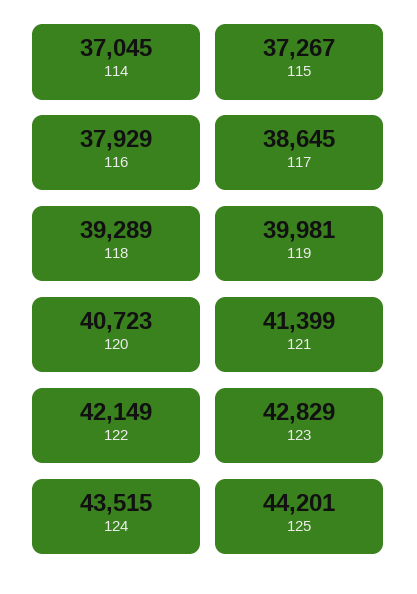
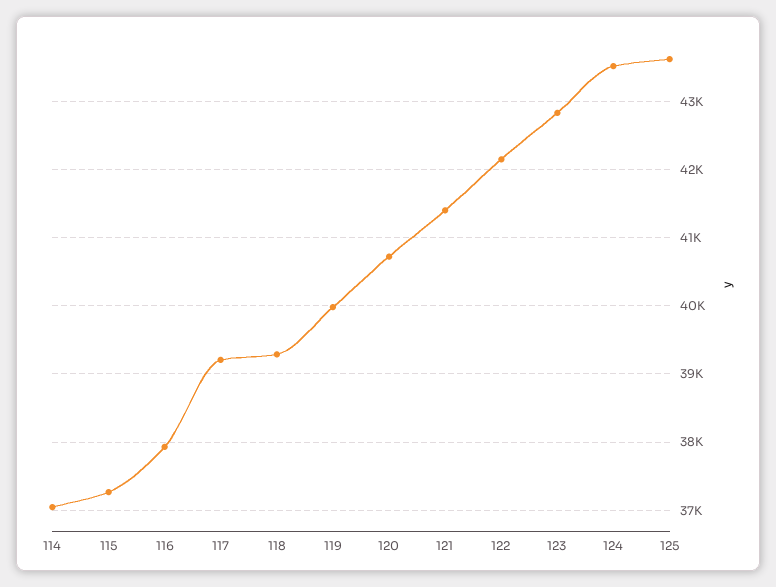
  {
    "114": 37045,
    "115": 37267,
    "116": 37929,
-   "117": 38645,
+   "117": 39200,
    "118": 39289,
    "119": 39981,
    "120": 40723,
    "121": 41399,
    "122": 42149,
    "123": 42829,
    "124": 43515,
-   "125": 44201
+   "125": 43600
  }

